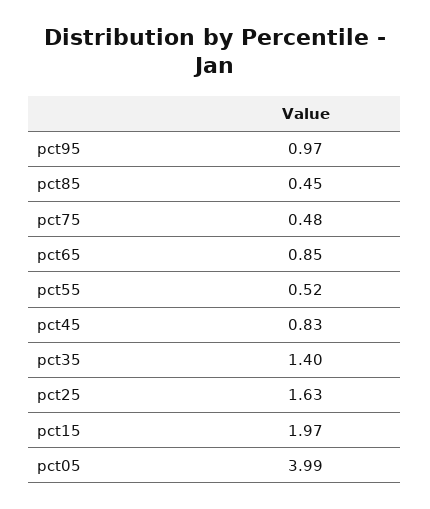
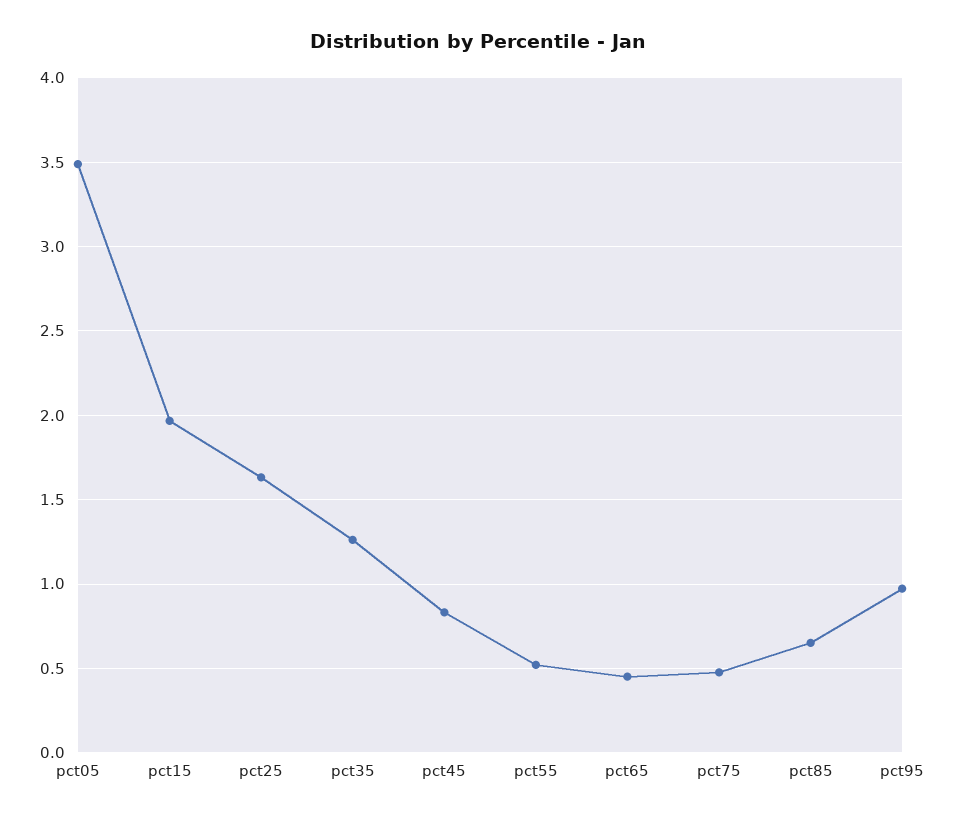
  {
    "pct95": 0.97,
-   "pct85": 0.45,
+   "pct85": 0.65,
    "pct75": 0.48,
-   "pct65": 0.85,
+   "pct65": 0.45,
    "pct55": 0.52,
    "pct45": 0.83,
-   "pct35": 1.4,
+   "pct35": 1.25,
    "pct25": 1.63,
    "pct15": 1.97,
-   "pct05": 3.99
+   "pct05": 3.5
  }

